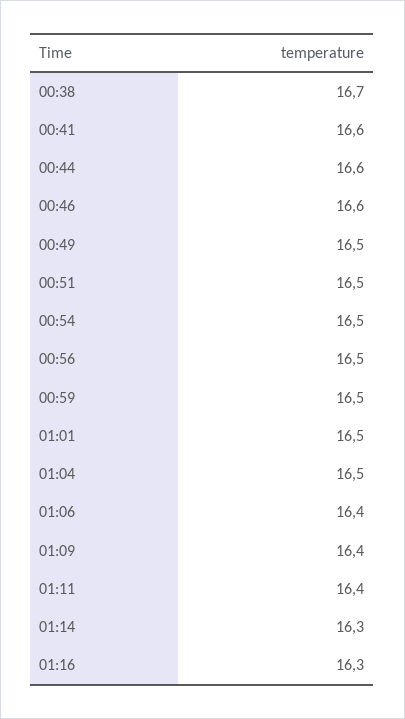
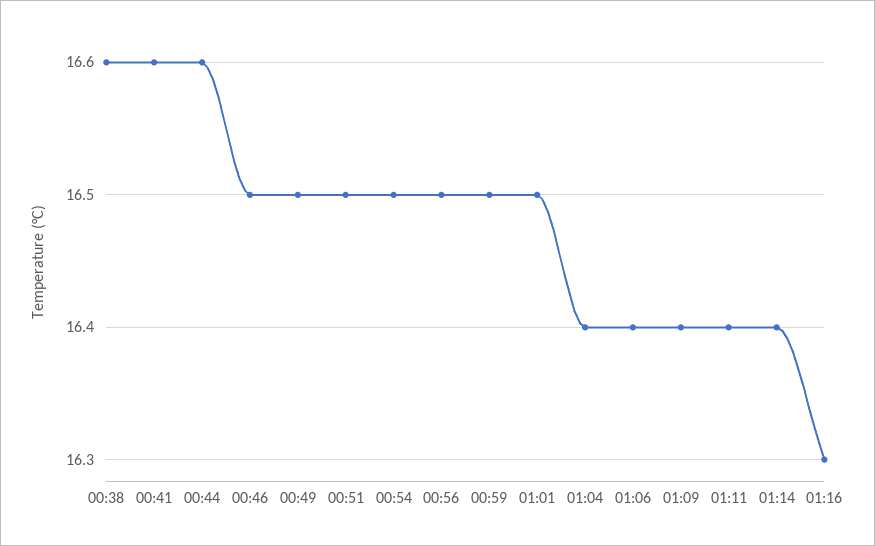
  {
-   "00:38": 16.7,
+   "00:38": 16.6,
    "00:41": 16.6,
    "00:44": 16.6,
-   "00:46": 16.6,
+   "00:46": 16.5,
    "00:49": 16.5,
    "00:51": 16.5,
    "00:54": 16.5,
    "00:56": 16.5,
    "00:59": 16.5,
    "01:01": 16.5,
-   "01:04": 16.5,
+   "01:04": 16.4,
    "01:06": 16.4,
    "01:09": 16.4,
    "01:11": 16.4,
-   "01:14": 16.3,
+   "01:14": 16.4,
    "01:16": 16.3
  }

